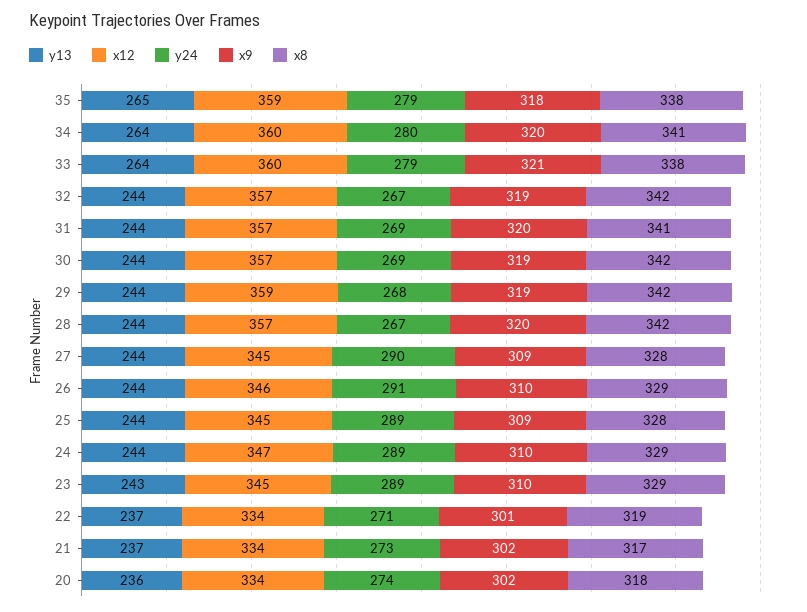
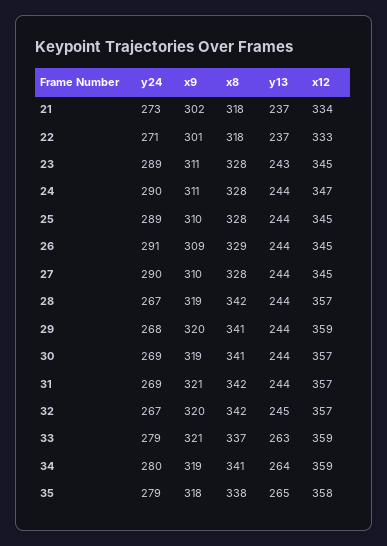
  {
    "y13": {
      "35": 265,
      "34": 264,
-     "33": 264,
+     "33": 263,
-     "32": 244,
+     "32": 245,
      "31": 244,
      "30": 244,
      "29": 244,
      "28": 244,
      "27": 244,
      "26": 244,
      "25": 244,
      "24": 244,
      "23": 243,
      "22": 237,
-     "21": 237,
+     "21": 237
-     "20": 236
    },
    "x12": {
-     "35": 359,
+     "35": 358,
-     "34": 360,
+     "34": 359,
-     "33": 360,
+     "33": 359,
      "32": 357,
      "31": 357,
      "30": 357,
      "29": 359,
      "28": 357,
      "27": 345,
-     "26": 346,
+     "26": 345,
      "25": 345,
      "24": 347,
      "23": 345,
-     "22": 334,
+     "22": 333,
-     "21": 334,
+     "21": 334
-     "20": 334
    },
    "y24": {
      "35": 279,
      "34": 280,
      "33": 279,
      "32": 267,
      "31": 269,
      "30": 269,
      "29": 268,
      "28": 267,
      "27": 290,
      "26": 291,
      "25": 289,
-     "24": 289,
+     "24": 290,
      "23": 289,
      "22": 271,
-     "21": 273,
+     "21": 273
-     "20": 274
    },
    "x9": {
      "35": 318,
-     "34": 320,
+     "34": 319,
      "33": 321,
-     "32": 319,
+     "32": 320,
-     "31": 320,
+     "31": 321,
      "30": 319,
-     "29": 319,
+     "29": 320,
-     "28": 320,
+     "28": 319,
-     "27": 309,
+     "27": 310,
-     "26": 310,
+     "26": 309,
-     "25": 309,
+     "25": 310,
-     "24": 310,
+     "24": 311,
-     "23": 310,
+     "23": 311,
      "22": 301,
-     "21": 302,
+     "21": 302
-     "20": 302
    },
    "x8": {
      "35": 338,
      "34": 341,
-     "33": 338,
+     "33": 337,
      "32": 342,
-     "31": 341,
+     "31": 342,
-     "30": 342,
+     "30": 341,
-     "29": 342,
+     "29": 341,
      "28": 342,
      "27": 328,
      "26": 329,
      "25": 328,
-     "24": 329,
+     "24": 328,
-     "23": 329,
+     "23": 328,
-     "22": 319,
+     "22": 318,
-     "21": 317,
+     "21": 318
-     "20": 318
    }
  }

